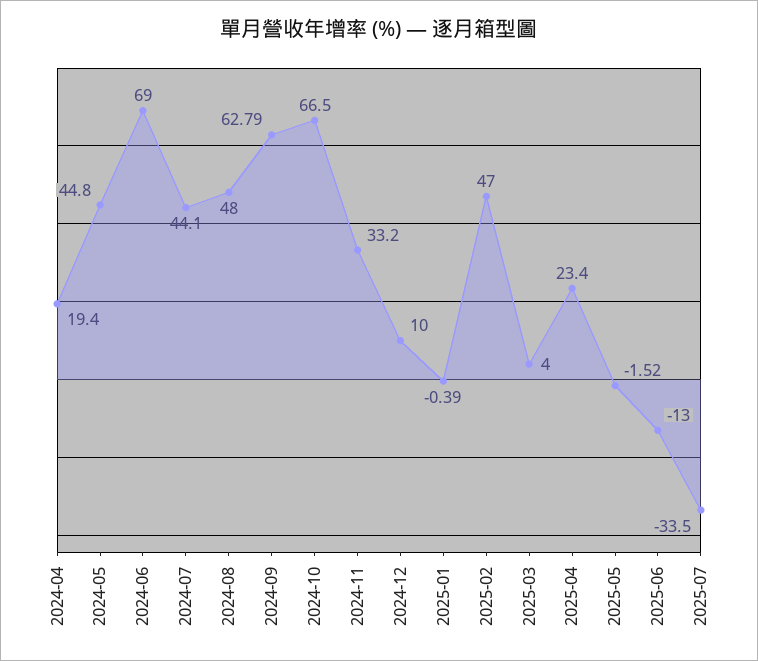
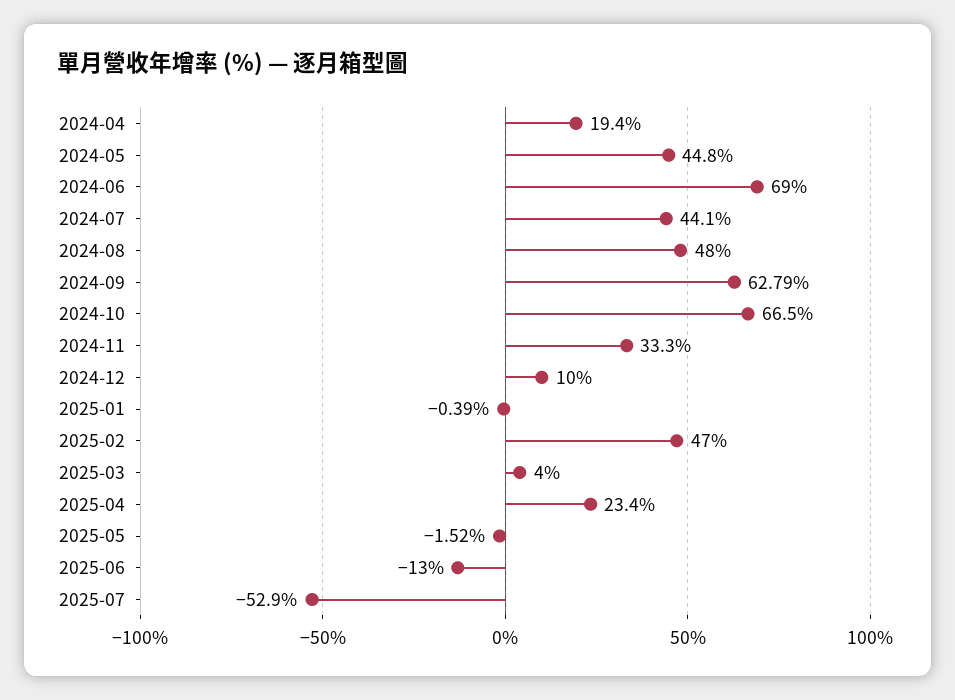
  {
    "2024-04": 19.4,
    "2024-05": 44.8,
    "2024-06": 69,
    "2024-07": 44.1,
    "2024-08": 48,
    "2024-09": 62.79,
    "2024-10": 66.5,
-   "2024-11": 33.2,
+   "2024-11": 33.3,
    "2024-12": 10,
    "2025-01": -0.39,
    "2025-02": 47,
    "2025-03": 4,
    "2025-04": 23.4,
    "2025-05": -1.52,
    "2025-06": -13,
-   "2025-07": -33.5
+   "2025-07": -52.9
  }

